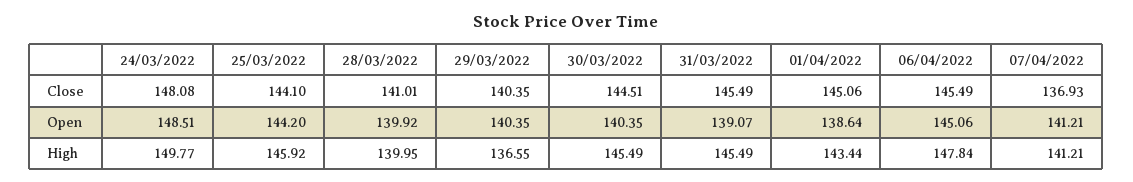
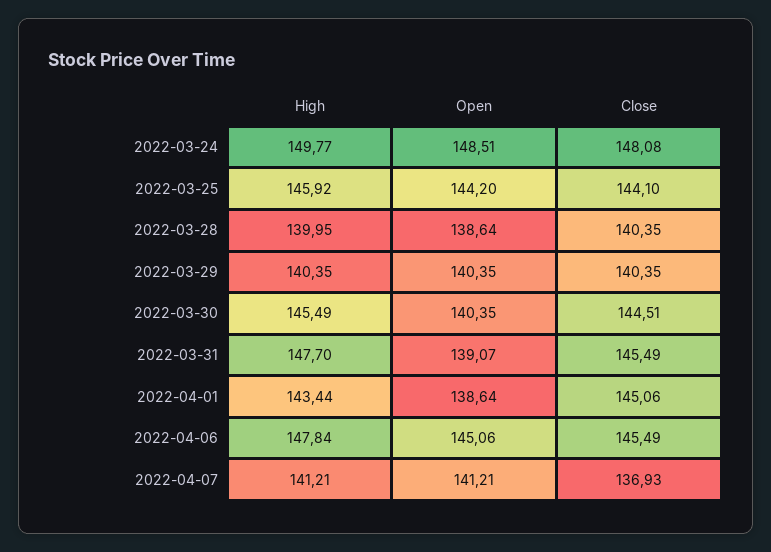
  {
    "24/03/2022": {
      "Close": 148.08,
      "Open": 148.51,
      "High": 149.77
    },
    "25/03/2022": {
      "Close": 144.1,
      "Open": 144.2,
      "High": 145.92
    },
    "28/03/2022": {
-     "Close": 141.01,
+     "Close": 140.35,
-     "Open": 139.92,
+     "Open": 138.64,
      "High": 139.95
    },
    "29/03/2022": {
      "Close": 140.35,
      "Open": 140.35,
-     "High": 136.55
+     "High": 140.35
    },
    "30/03/2022": {
      "Close": 144.51,
      "Open": 140.35,
      "High": 145.49
    },
    "31/03/2022": {
      "Close": 145.49,
      "Open": 139.07,
-     "High": 145.49
+     "High": 147.7
    },
    "01/04/2022": {
      "Close": 145.06,
      "Open": 138.64,
      "High": 143.44
    },
    "06/04/2022": {
      "Close": 145.49,
      "Open": 145.06,
      "High": 147.84
    },
    "07/04/2022": {
      "Close": 136.93,
      "Open": 141.21,
      "High": 141.21
    }
  }

